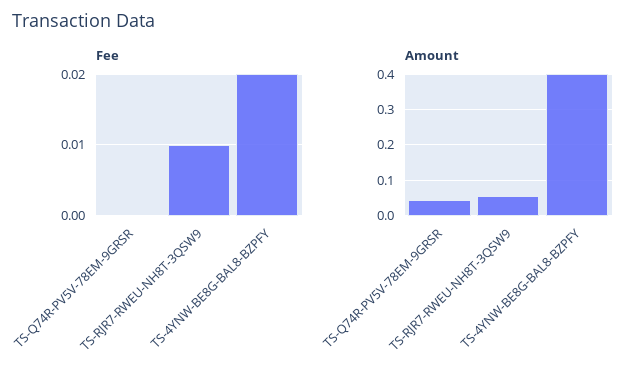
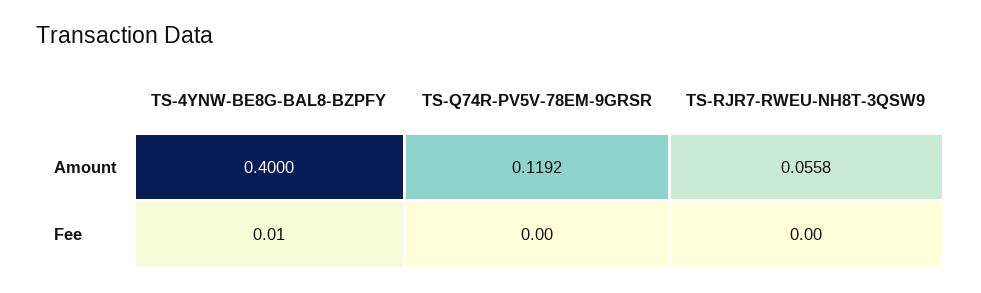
  {
    "Fee": {
      "TS-Q74R-PV5V-78EM-9GRSR": 0,
-     "TS-RJR7-RWEU-NH8T-3QSW9": 0.01,
+     "TS-RJR7-RWEU-NH8T-3QSW9": 0,
-     "TS-4YNW-BE8G-BAL8-BZPFY": 0.02
+     "TS-4YNW-BE8G-BAL8-BZPFY": 0.01
    },
    "Amount": {
-     "TS-Q74R-PV5V-78EM-9GRSR": 0.04,
+     "TS-Q74R-PV5V-78EM-9GRSR": 0.1192,
      "TS-RJR7-RWEU-NH8T-3QSW9": 0.0558,
      "TS-4YNW-BE8G-BAL8-BZPFY": 0.4
    }
  }

